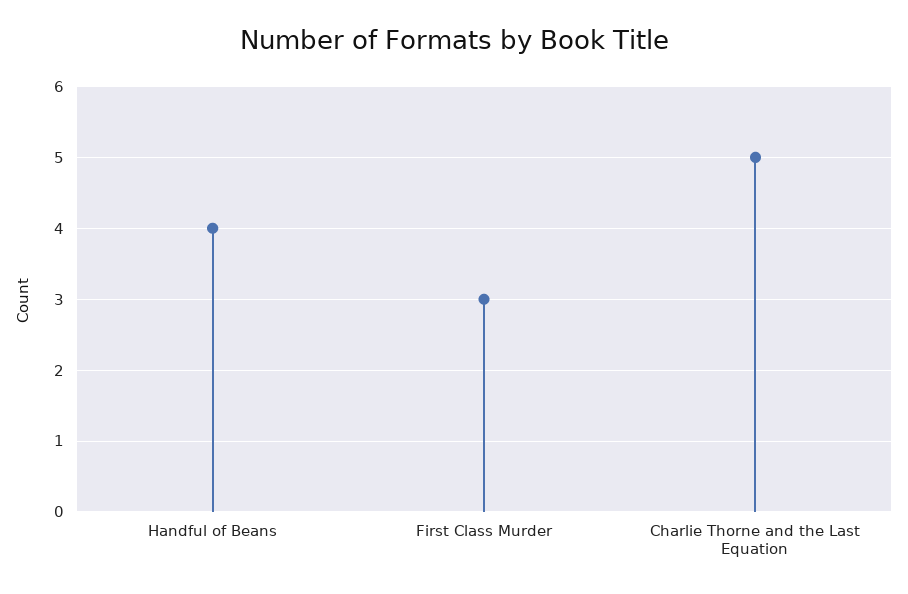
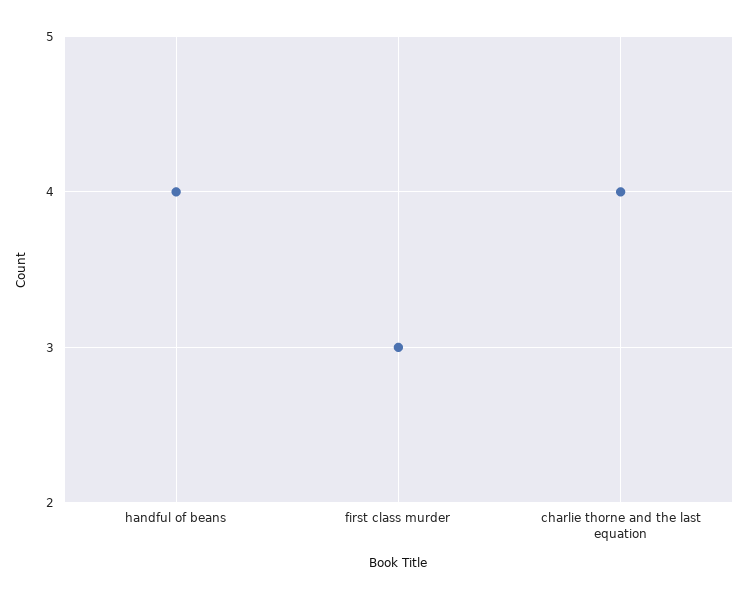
  {
    "Handful of Beans": 4,
    "First Class Murder": 3,
-   "Charlie Thorne and the Last Equation": 5
+   "Charlie Thorne and the Last Equation": 4
  }

